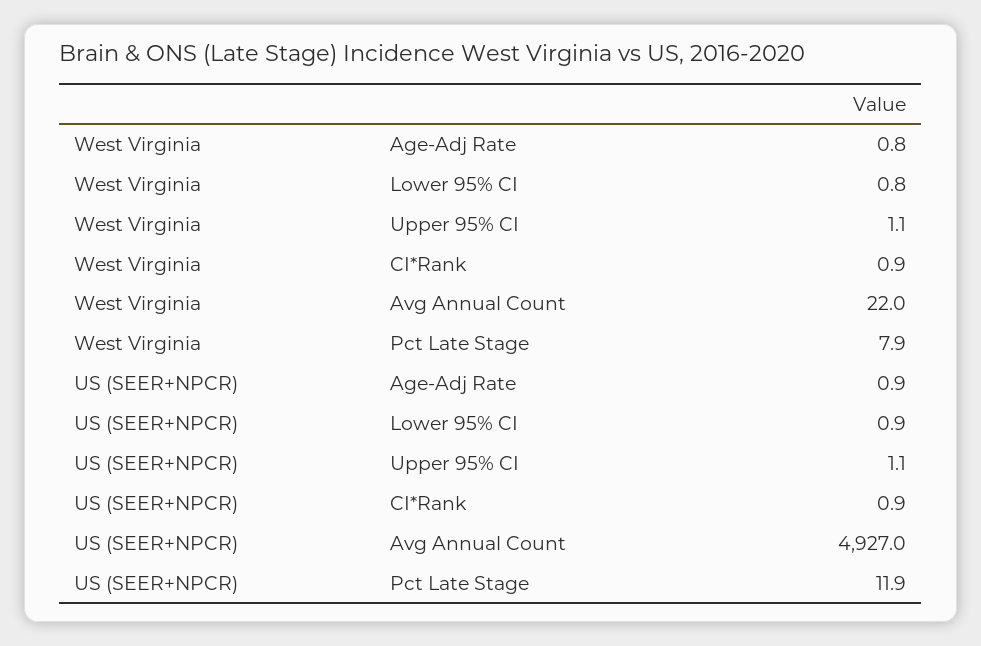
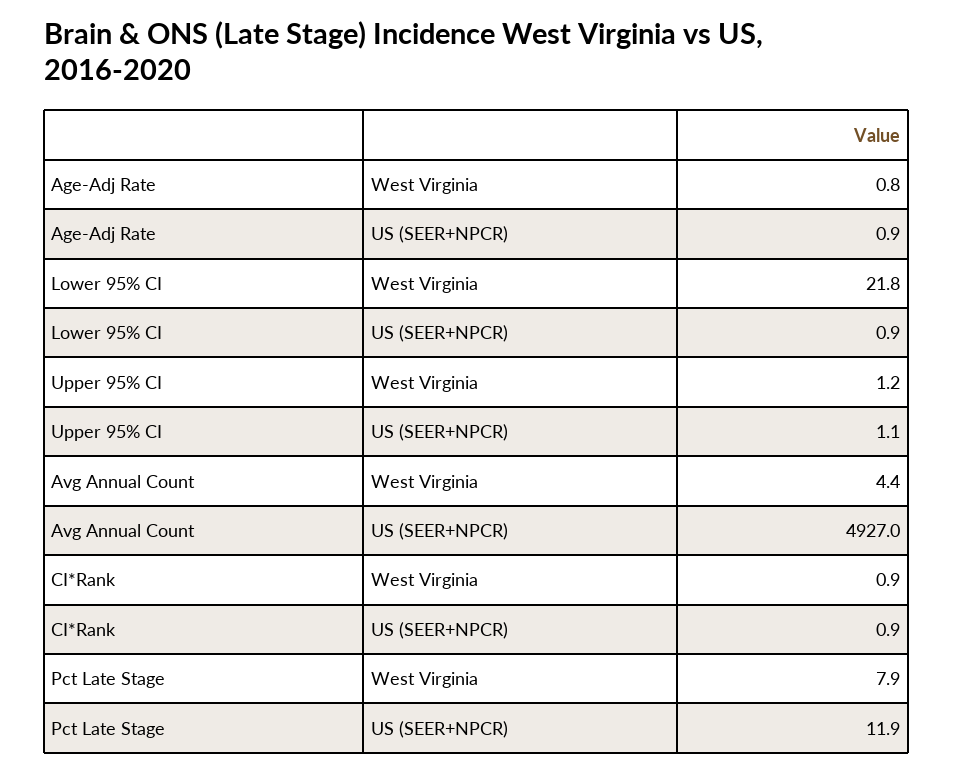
  {
    "West Virginia": {
      "Age-Adj Rate": 0.8,
-     "Lower 95% CI": 0.8,
+     "Lower 95% CI": 21.8,
-     "Upper 95% CI": 1.1,
+     "Upper 95% CI": 1.2,
      "CI*Rank": 0.9,
-     "Avg Annual Count": 22,
+     "Avg Annual Count": 4.4,
      "Pct Late Stage": 7.9
    },
    "US (SEER+NPCR)": {
      "Age-Adj Rate": 0.9,
      "Lower 95% CI": 0.9,
      "Upper 95% CI": 1.1,
      "CI*Rank": 0.9,
      "Avg Annual Count": 4927,
      "Pct Late Stage": 11.9
    }
  }

